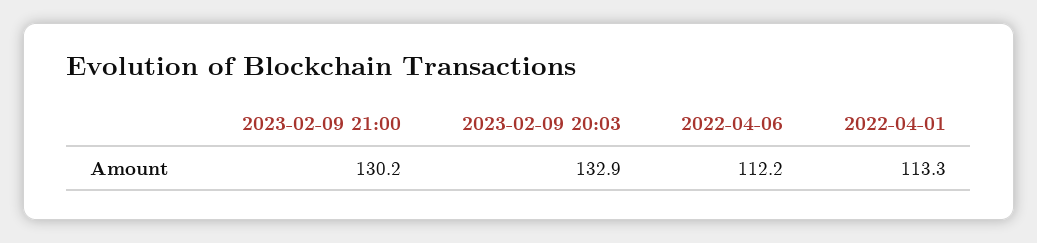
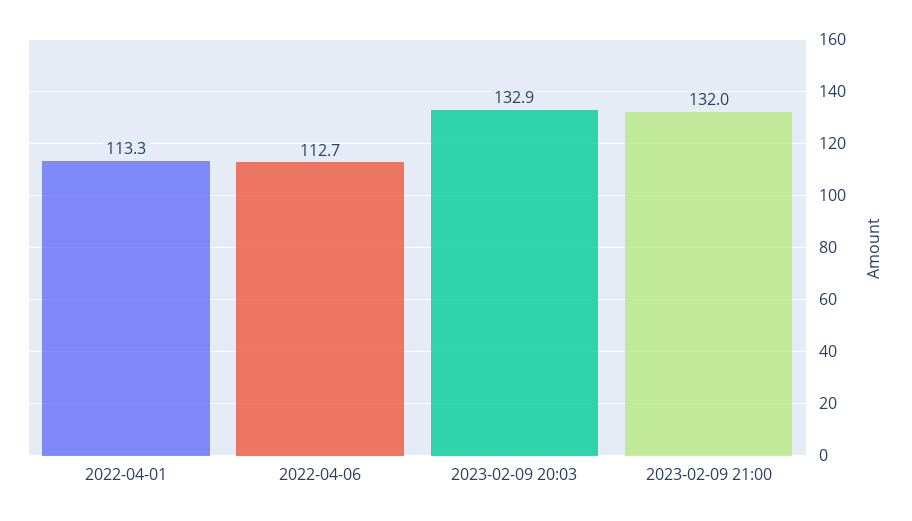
  {
-   "2023-02-09 21:00": 130.2,
+   "2023-02-09 21:00": 132,
    "2023-02-09 20:03": 132.9,
-   "2022-04-06": 112.2,
+   "2022-04-06": 112.7,
    "2022-04-01": 113.3
  }

